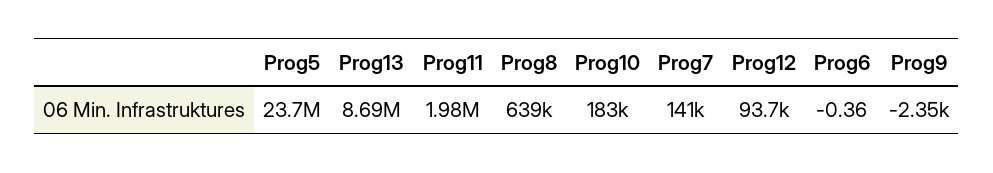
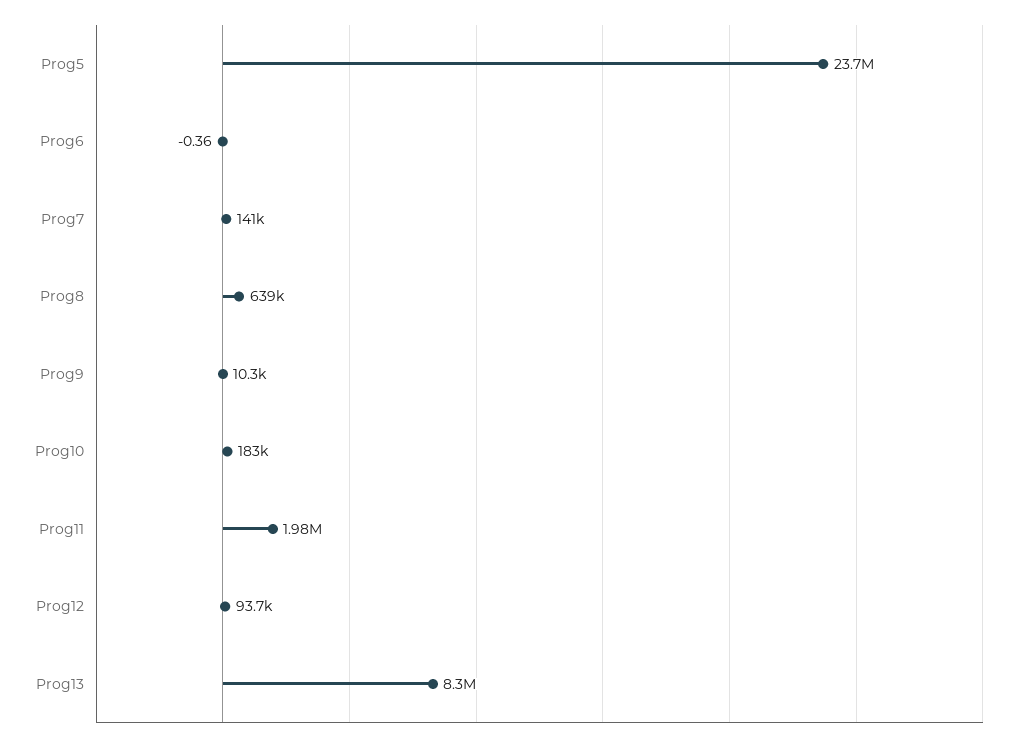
  {
    "Prog5": 23700000,
-   "Prog13": 8690000,
+   "Prog13": 8300000,
    "Prog11": 1980000,
    "Prog8": 639000,
    "Prog10": 183000,
    "Prog7": 141000,
    "Prog12": 93700,
    "Prog6": -0.36,
-   "Prog9": -2350
+   "Prog9": 10300
  }

